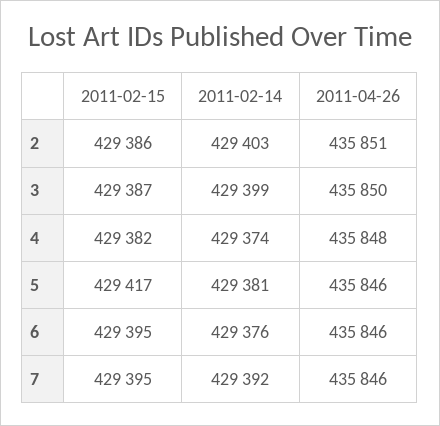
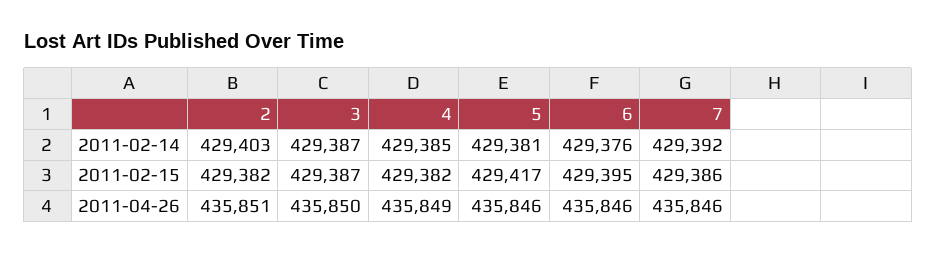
  {
    "2011-02-15": {
-     "2": 429386,
+     "2": 429382,
      "3": 429387,
      "4": 429382,
      "5": 429417,
      "6": 429395,
-     "7": 429395
+     "7": 429386
    },
    "2011-02-14": {
      "2": 429403,
-     "3": 429399,
+     "3": 429387,
-     "4": 429374,
+     "4": 429385,
      "5": 429381,
      "6": 429376,
      "7": 429392
    },
    "2011-04-26": {
      "2": 435851,
      "3": 435850,
-     "4": 435848,
+     "4": 435849,
      "5": 435846,
      "6": 435846,
      "7": 435846
    }
  }

